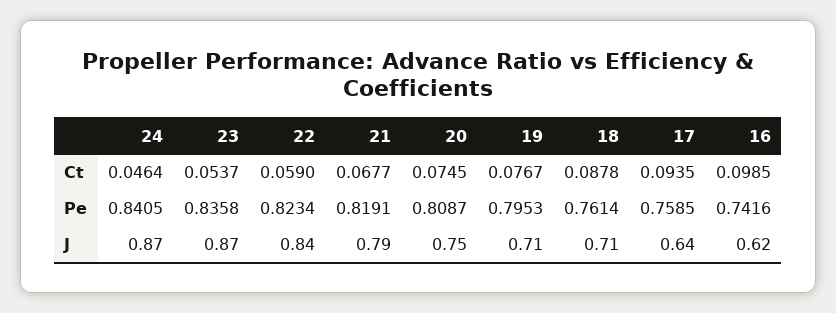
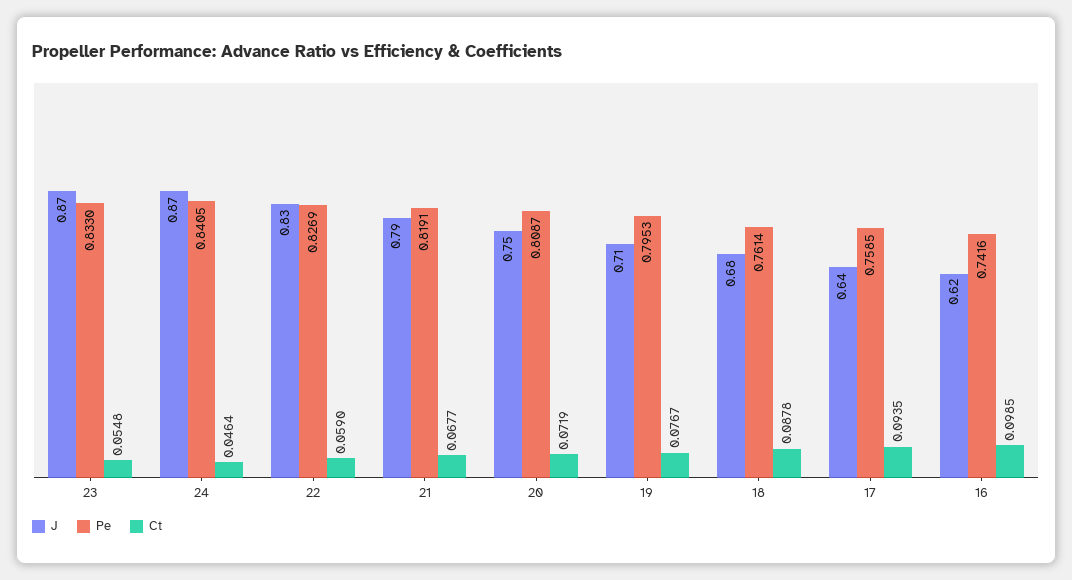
  {
    "Ct": {
      "24": 0.0464,
-     "23": 0.0537,
+     "23": 0.0548,
      "22": 0.059,
      "21": 0.0677,
-     "20": 0.0745,
+     "20": 0.0719,
      "19": 0.0767,
      "18": 0.0878,
      "17": 0.0935,
      "16": 0.0985
    },
    "Pe": {
      "24": 0.8405,
-     "23": 0.8358,
+     "23": 0.833,
-     "22": 0.8234,
+     "22": 0.8269,
      "21": 0.8191,
      "20": 0.8087,
      "19": 0.7953,
      "18": 0.7614,
      "17": 0.7585,
      "16": 0.7416
    },
    "J": {
      "24": 0.87,
      "23": 0.87,
-     "22": 0.84,
+     "22": 0.83,
      "21": 0.79,
      "20": 0.75,
      "19": 0.71,
-     "18": 0.71,
+     "18": 0.68,
      "17": 0.64,
      "16": 0.62
    }
  }

